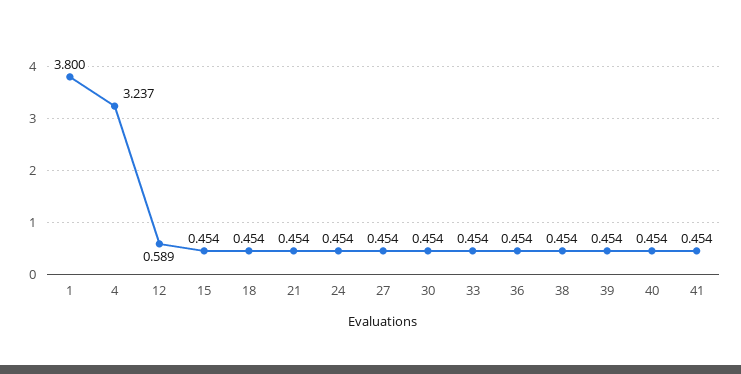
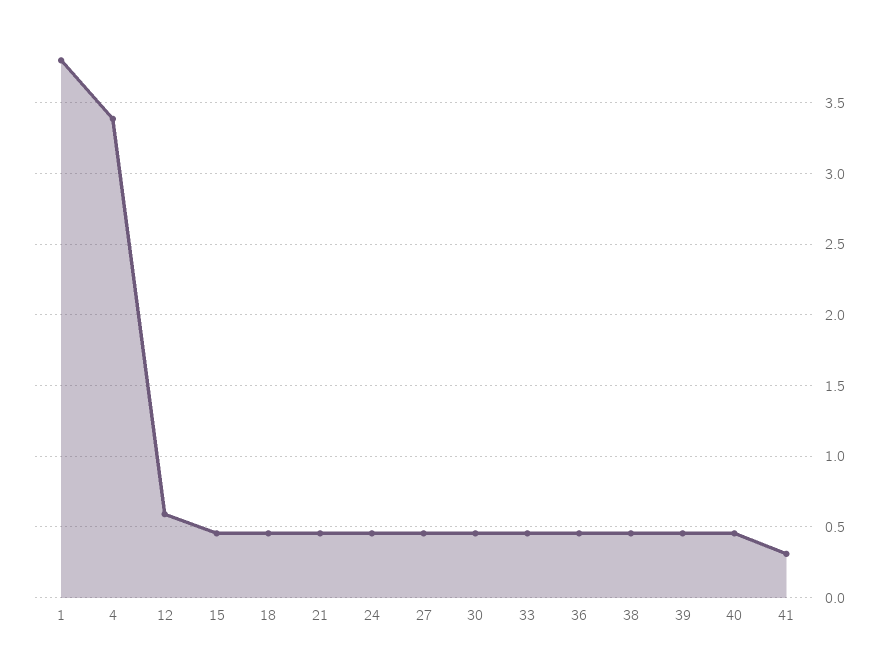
  {
    "1": 3.8,
-   "4": 3.237,
+   "4": 3.4,
    "12": 0.589,
    "15": 0.454,
    "18": 0.454,
    "21": 0.454,
    "24": 0.454,
    "27": 0.454,
    "30": 0.454,
    "33": 0.454,
    "36": 0.454,
    "38": 0.454,
    "39": 0.454,
    "40": 0.454,
-   "41": 0.454
+   "41": 0.3
  }

